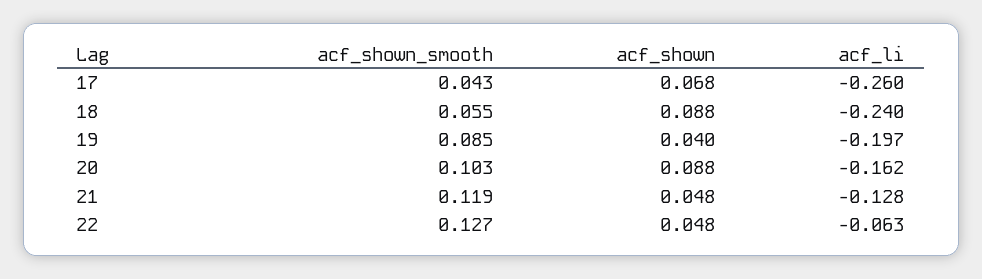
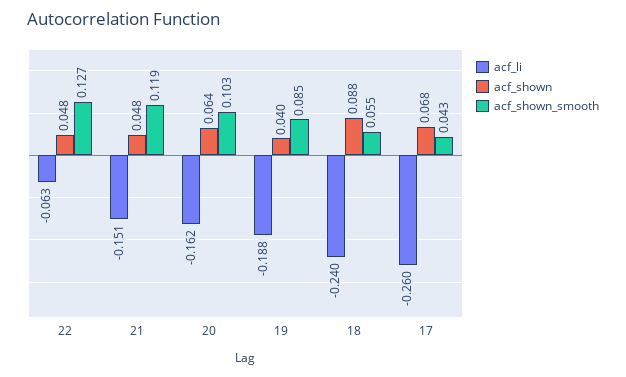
  {
    "acf_shown_smooth": {
      "17": 0.043,
      "18": 0.055,
      "19": 0.085,
      "20": 0.103,
      "21": 0.119,
      "22": 0.127
    },
    "acf_shown": {
      "17": 0.068,
      "18": 0.088,
      "19": 0.04,
-     "20": 0.088,
+     "20": 0.064,
      "21": 0.048,
      "22": 0.048
    },
    "acf_li": {
      "17": -0.26,
      "18": -0.24,
-     "19": -0.197,
+     "19": -0.188,
      "20": -0.162,
-     "21": -0.128,
+     "21": -0.151,
      "22": -0.063
    }
  }

